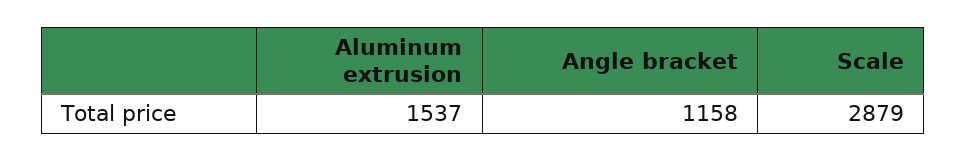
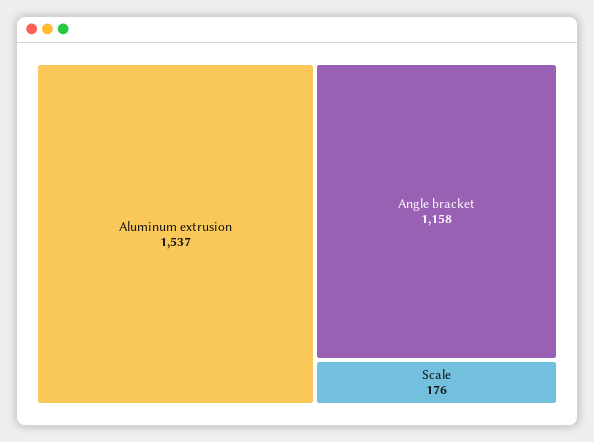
  {
    "Aluminum extrusion": 1537,
    "Angle bracket": 1158,
-   "Scale": 2879
+   "Scale": 176
  }

